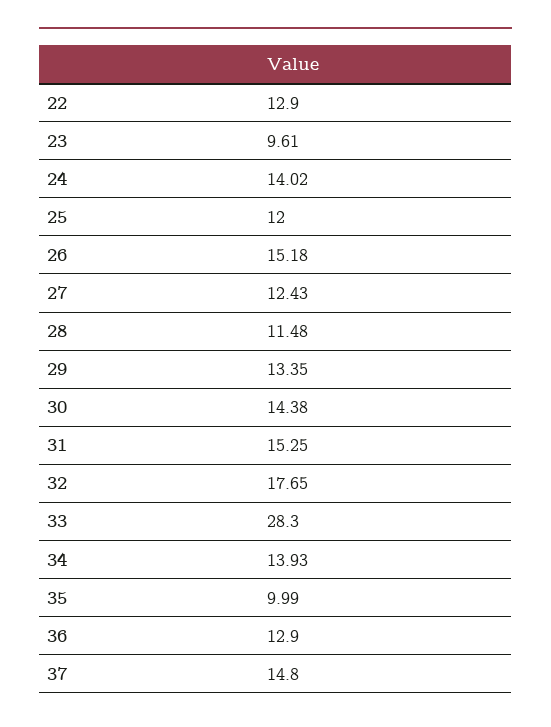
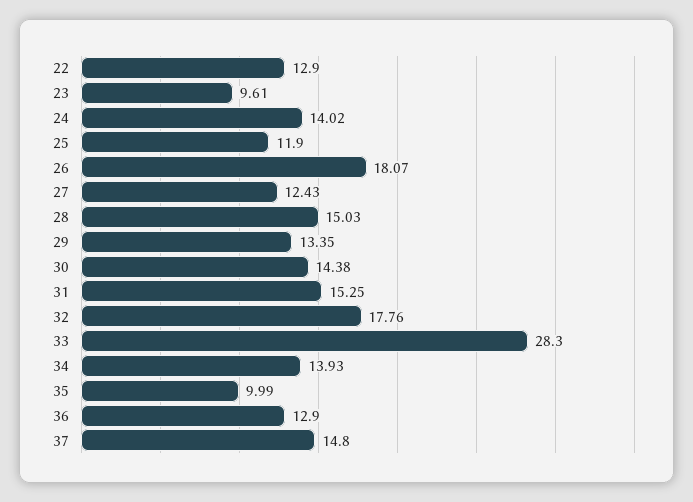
  {
    "22": 12.9,
    "23": 9.61,
    "24": 14.02,
-   "25": 12,
+   "25": 11.9,
-   "26": 15.18,
+   "26": 18.07,
    "27": 12.43,
-   "28": 11.48,
+   "28": 15.03,
    "29": 13.35,
    "30": 14.38,
    "31": 15.25,
-   "32": 17.65,
+   "32": 17.76,
    "33": 28.3,
    "34": 13.93,
    "35": 9.99,
    "36": 12.9,
    "37": 14.8
  }

